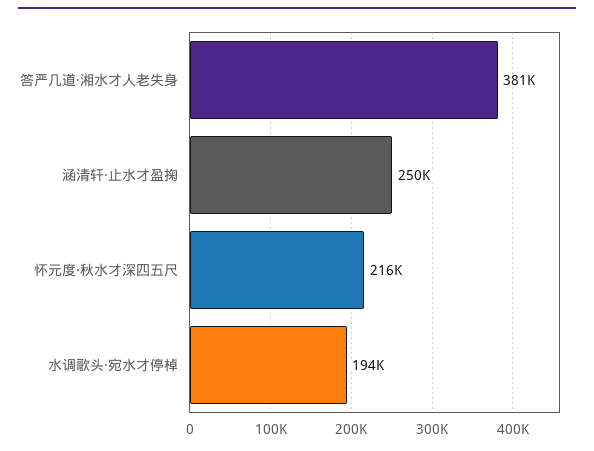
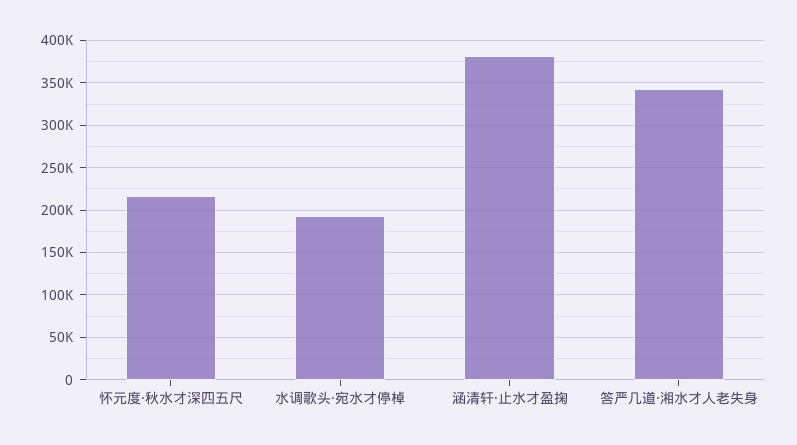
  {
-   "答严几道·湘水才人老失身": 381000,
+   "答严几道·湘水才人老失身": 340000,
-   "涵清轩·止水才盈掬": 250000,
+   "涵清轩·止水才盈掬": 380000,
    "怀元度·秋水才深四五尺": 216000,
    "水调歌头·宛水才停棹": 194000
  }

